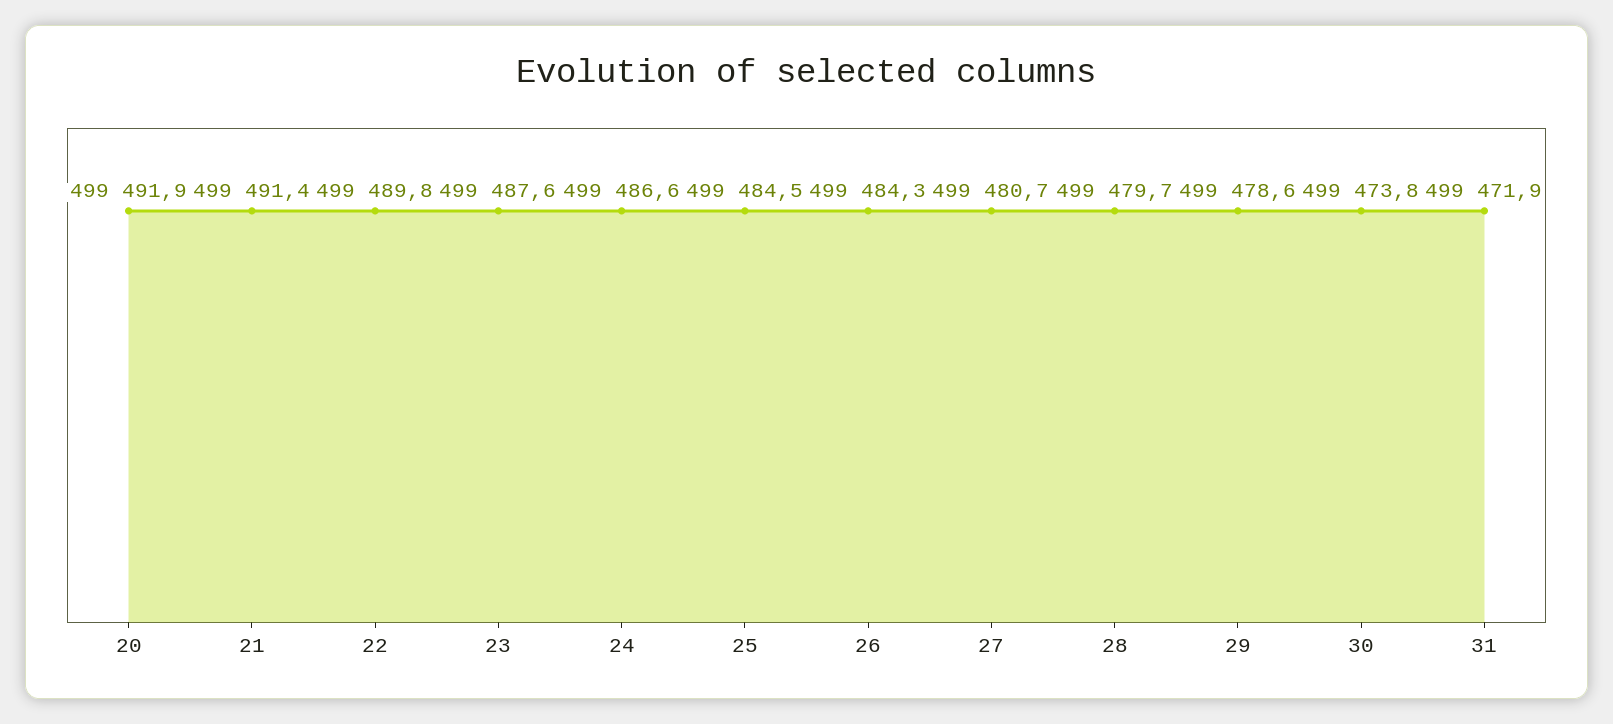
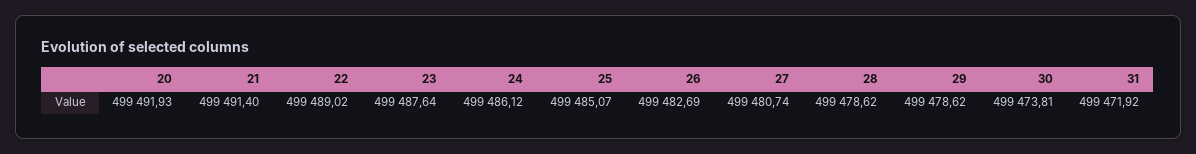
  {
    "20": 499491.93,
    "21": 499491.4,
-   "22": 499489.8,
+   "22": 499489.02,
    "23": 499487.64,
-   "24": 499486.6,
+   "24": 499486.12,
-   "25": 499484.5,
+   "25": 499485.07,
-   "26": 499484.3,
+   "26": 499482.69,
    "27": 499480.74,
-   "28": 499479.7,
+   "28": 499478.62,
    "29": 499478.62,
    "30": 499473.81,
    "31": 499471.92
  }

